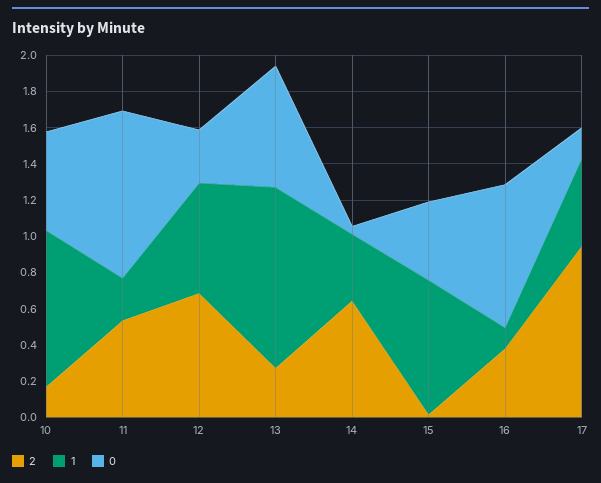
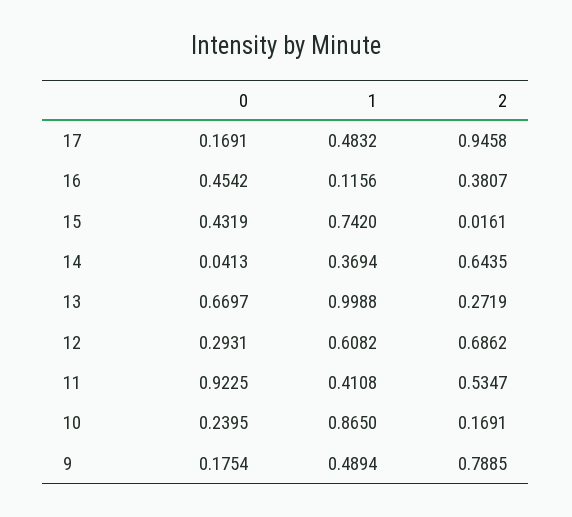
  {
    "2": {
      "10": 0.1691,
      "11": 0.5347,
      "12": 0.6862,
      "13": 0.2719,
      "14": 0.6435,
      "15": 0.0161,
      "16": 0.3807,
-     "17": 0.9458
+     "17": 0.9458,
+     "9": 0.7885
    },
    "1": {
      "10": 0.865,
-     "11": 0.25,
+     "11": 0.4108,
      "12": 0.6082,
      "13": 0.9988,
      "14": 0.3694,
      "15": 0.742,
      "16": 0.1156,
-     "17": 0.4832
+     "17": 0.4832,
+     "9": 0.4894
    },
    "0": {
-     "10": 0.55,
+     "10": 0.2395,
      "11": 0.9225,
      "12": 0.2931,
      "13": 0.6697,
      "14": 0.0413,
      "15": 0.4319,
-     "16": 0.8,
+     "16": 0.4542,
-     "17": 0.1691
+     "17": 0.1691,
+     "9": 0.1754
    }
  }

